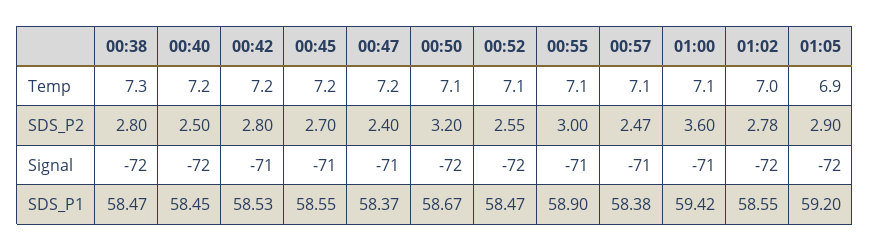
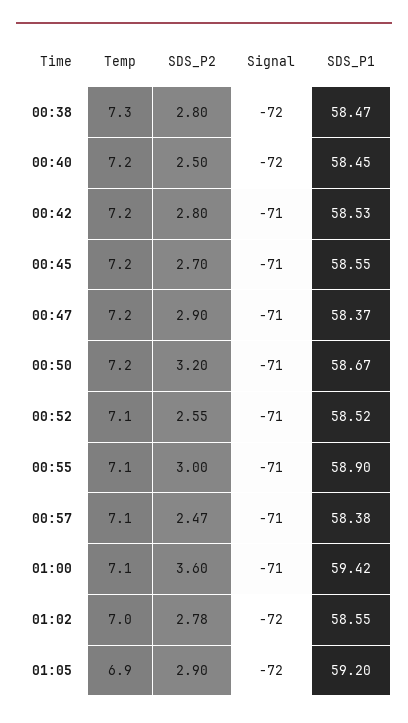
  {
    "00:38": {
      "Temp": 7.3,
      "SDS_P2": 2.8,
      "Signal": -72,
      "SDS_P1": 58.47
    },
    "00:40": {
      "Temp": 7.2,
      "SDS_P2": 2.5,
      "Signal": -72,
      "SDS_P1": 58.45
    },
    "00:42": {
      "Temp": 7.2,
      "SDS_P2": 2.8,
      "Signal": -71,
      "SDS_P1": 58.53
    },
    "00:45": {
      "Temp": 7.2,
      "SDS_P2": 2.7,
      "Signal": -71,
      "SDS_P1": 58.55
    },
    "00:47": {
      "Temp": 7.2,
-     "SDS_P2": 2.4,
+     "SDS_P2": 2.9,
      "Signal": -71,
      "SDS_P1": 58.37
    },
    "00:50": {
-     "Temp": 7.1,
+     "Temp": 7.2,
      "SDS_P2": 3.2,
-     "Signal": -72,
+     "Signal": -71,
      "SDS_P1": 58.67
    },
    "00:52": {
      "Temp": 7.1,
      "SDS_P2": 2.55,
-     "Signal": -72,
+     "Signal": -71,
-     "SDS_P1": 58.47
+     "SDS_P1": 58.52
    },
    "00:55": {
      "Temp": 7.1,
      "SDS_P2": 3,
      "Signal": -71,
      "SDS_P1": 58.9
    },
    "00:57": {
      "Temp": 7.1,
      "SDS_P2": 2.47,
      "Signal": -71,
      "SDS_P1": 58.38
    },
    "01:00": {
      "Temp": 7.1,
      "SDS_P2": 3.6,
      "Signal": -71,
      "SDS_P1": 59.42
    },
    "01:02": {
      "Temp": 7,
      "SDS_P2": 2.78,
      "Signal": -72,
      "SDS_P1": 58.55
    },
    "01:05": {
      "Temp": 6.9,
      "SDS_P2": 2.9,
      "Signal": -72,
      "SDS_P1": 59.2
    }
  }

